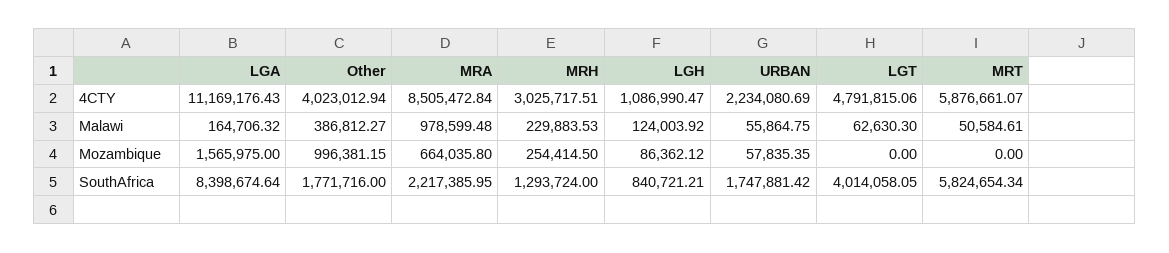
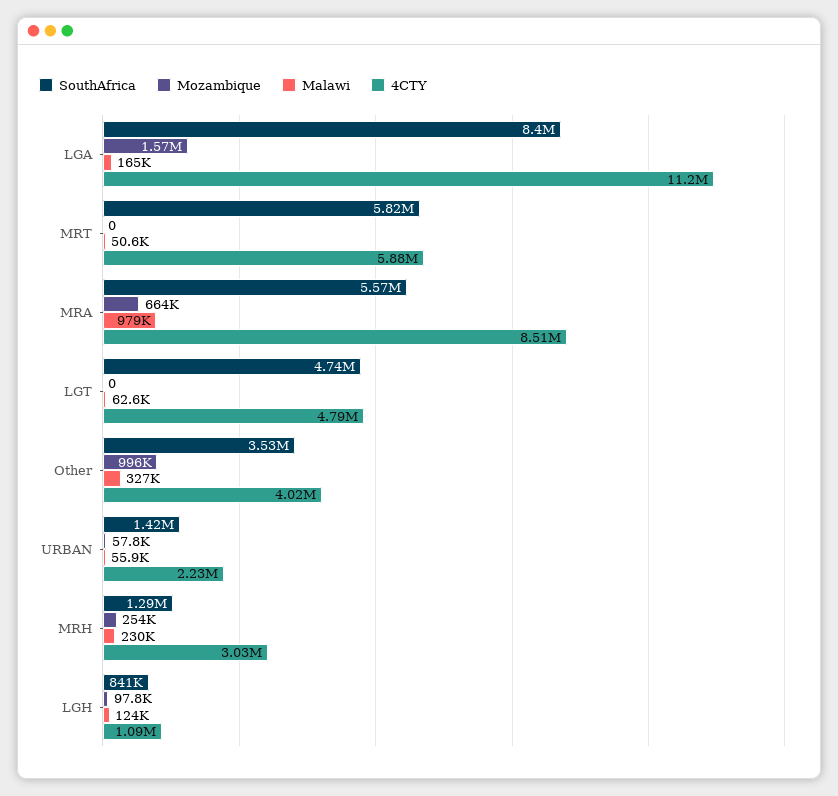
  {
    "4CTY": {
      "LGA": 11169176.43,
      "Other": 4023012.94,
      "MRA": 8505472.84,
      "MRH": 3025717.51,
      "LGH": 1086990.47,
      "URBAN": 2234080.69,
      "LGT": 4791815.06,
      "MRT": 5876661.07
    },
    "Malawi": {
      "LGA": 164706.32,
-     "Other": 386812.27,
+     "Other": 327000,
      "MRA": 978599.48,
      "MRH": 229883.53,
      "LGH": 124003.92,
      "URBAN": 55864.75,
      "LGT": 62630.3,
      "MRT": 50584.61
    },
    "Mozambique": {
      "LGA": 1565975,
      "Other": 996381.15,
      "MRA": 664035.8,
      "MRH": 254414.5,
-     "LGH": 86362.12,
+     "LGH": 97800,
      "URBAN": 57835.35,
      "LGT": 0,
      "MRT": 0
    },
    "SouthAfrica": {
      "LGA": 8398674.64,
-     "Other": 1771716,
+     "Other": 3530000,
-     "MRA": 2217385.95,
+     "MRA": 5570000,
      "MRH": 1293724,
      "LGH": 840721.21,
-     "URBAN": 1747881.42,
+     "URBAN": 1420000,
-     "LGT": 4014058.05,
+     "LGT": 4740000,
      "MRT": 5824654.34
    }
  }

